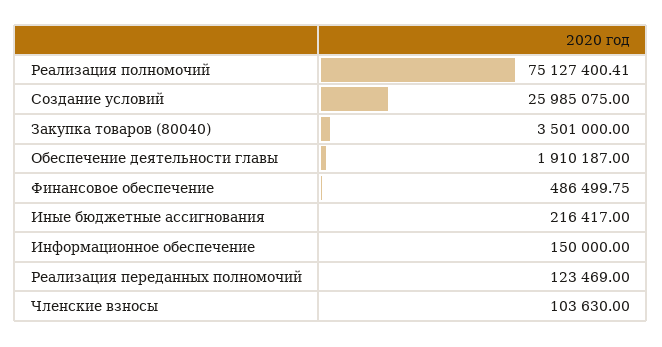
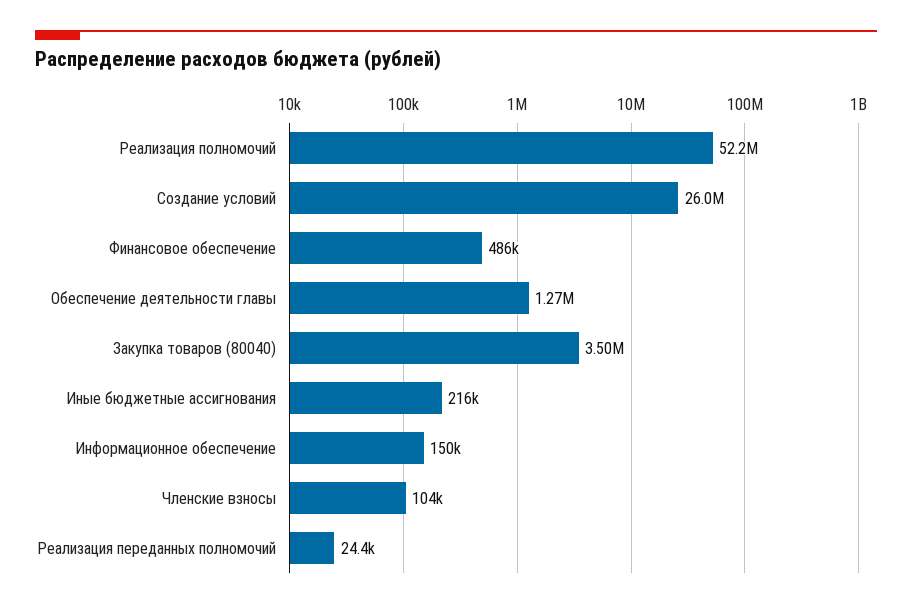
  {
-   "Реализация полномочий": 75127400.41,
+   "Реализация полномочий": 52200000,
    "Создание условий": 25985075,
    "Закупка товаров (80040)": 3501000,
-   "Обеспечение деятельности главы": 1910187,
+   "Обеспечение деятельности главы": 1270000,
    "Финансовое обеспечение": 486499.75,
    "Иные бюджетные ассигнования": 216417,
    "Информационное обеспечение": 150000,
-   "Реализация переданных полномочий": 123469,
+   "Реализация переданных полномочий": 24400,
    "Членские взносы": 103630
  }

